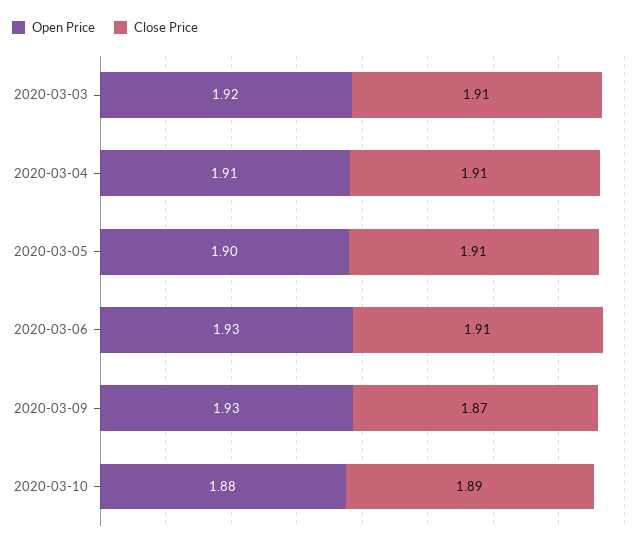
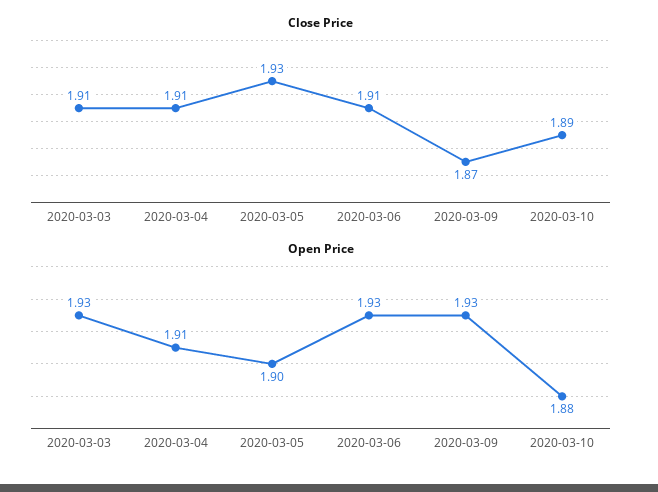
  {
    "Open Price": {
-     "2020-03-03": 1.92,
+     "2020-03-03": 1.93,
      "2020-03-04": 1.91,
      "2020-03-05": 1.9,
      "2020-03-06": 1.93,
      "2020-03-09": 1.93,
      "2020-03-10": 1.88
    },
    "Close Price": {
      "2020-03-03": 1.91,
      "2020-03-04": 1.91,
-     "2020-03-05": 1.91,
+     "2020-03-05": 1.93,
      "2020-03-06": 1.91,
      "2020-03-09": 1.87,
      "2020-03-10": 1.89
    }
  }

